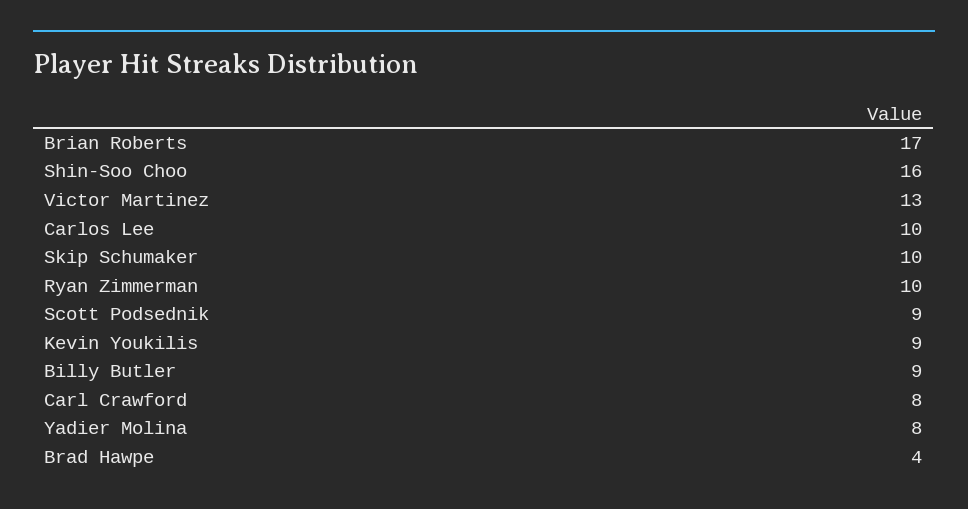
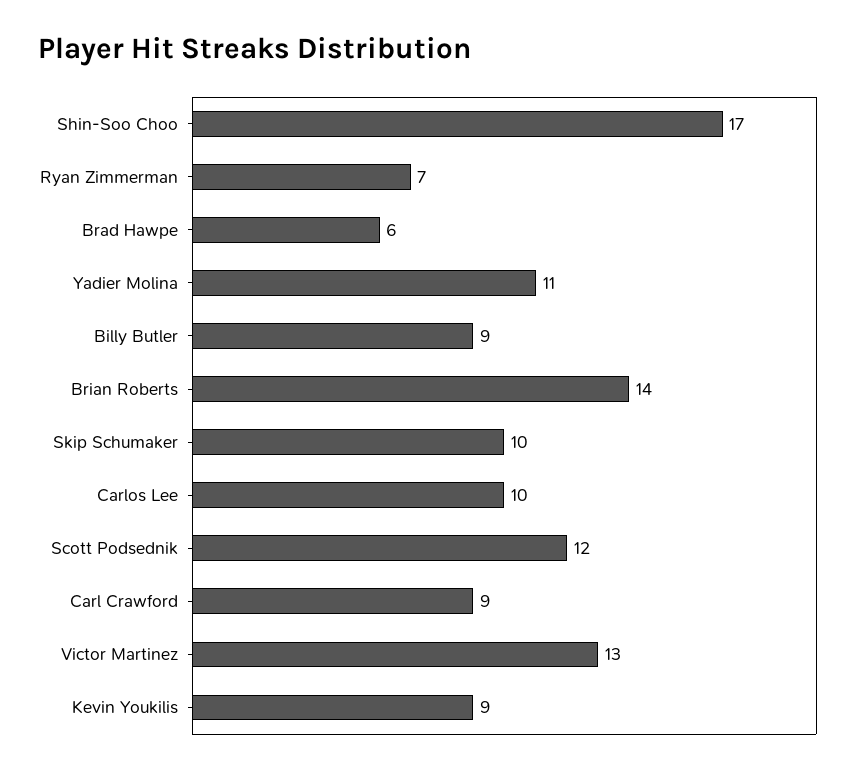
  {
-   "Brian Roberts": 17,
+   "Brian Roberts": 14,
-   "Shin-Soo Choo": 16,
+   "Shin-Soo Choo": 17,
    "Victor Martinez": 13,
    "Carlos Lee": 10,
    "Skip Schumaker": 10,
-   "Ryan Zimmerman": 10,
+   "Ryan Zimmerman": 7,
-   "Scott Podsednik": 9,
+   "Scott Podsednik": 12,
    "Kevin Youkilis": 9,
    "Billy Butler": 9,
-   "Carl Crawford": 8,
+   "Carl Crawford": 9,
-   "Yadier Molina": 8,
+   "Yadier Molina": 11,
-   "Brad Hawpe": 4
+   "Brad Hawpe": 6
  }

